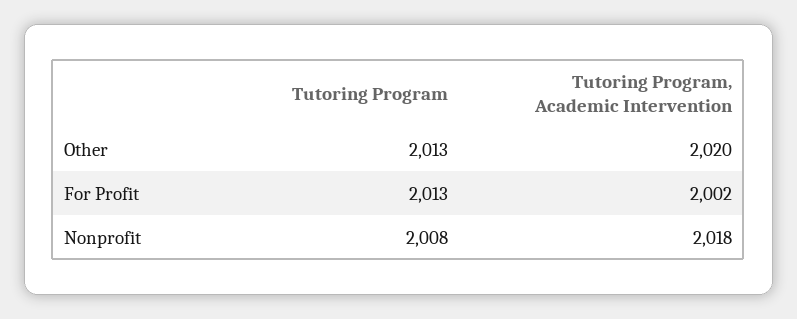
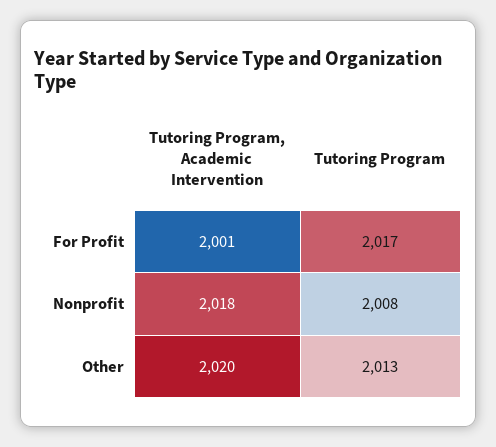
  {
    "Tutoring Program": {
      "Other": 2013,
-     "For Profit": 2013,
+     "For Profit": 2017,
      "Nonprofit": 2008
    },
    "Tutoring Program, Academic Intervention": {
      "Other": 2020,
-     "For Profit": 2002,
+     "For Profit": 2001,
      "Nonprofit": 2018
    }
  }

